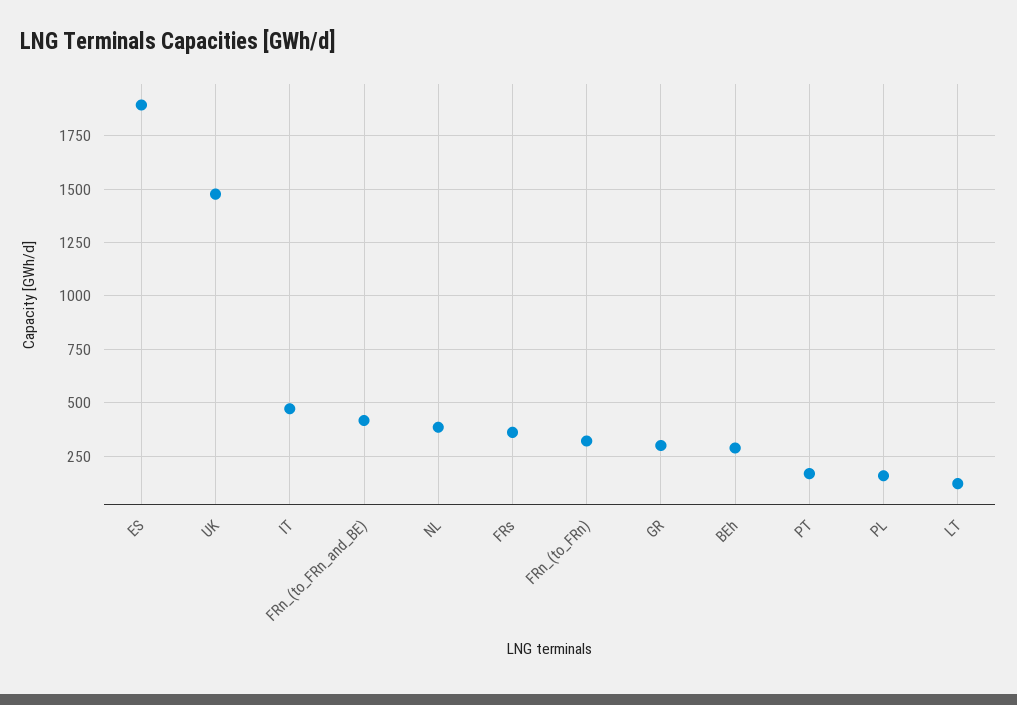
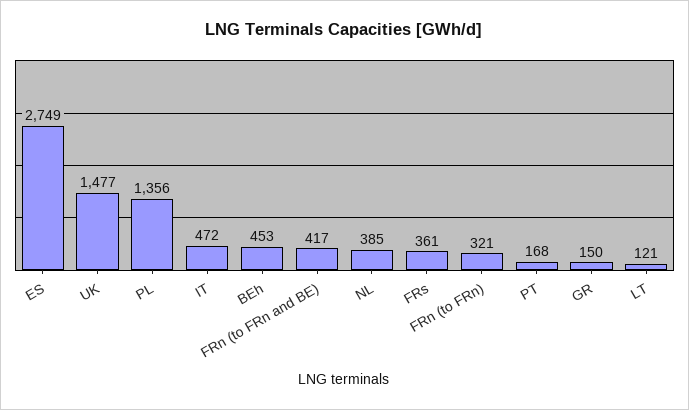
  {
-   "ES": 1900,
+   "ES": 2749,
    "UK": 1477,
    "IT": 472,
    "FRn_(to_FRn_and_BE)": 417,
    "NL": 385,
    "FRs": 361,
    "FRn_(to_FRn)": 321,
-   "GR": 300,
+   "GR": 150,
-   "BEh": 300,
+   "BEh": 453,
    "PT": 168,
-   "PL": 150,
+   "PL": 1356,
    "LT": 121
  }

